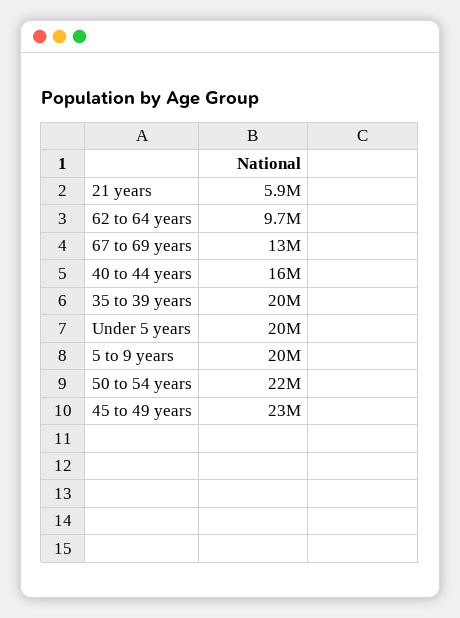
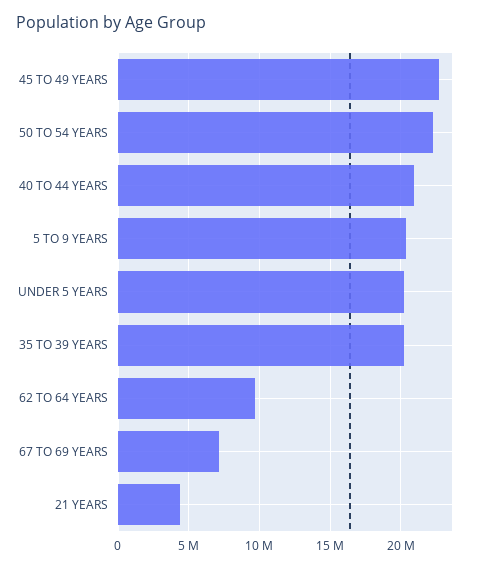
  {
-   "21 years": 5900000,
+   "21 years": 4500000,
    "62 to 64 years": 9700000,
-   "67 to 69 years": 13000000,
+   "67 to 69 years": 7000000,
-   "40 to 44 years": 16000000,
+   "40 to 44 years": 21000000,
    "35 to 39 years": 20000000,
    "Under 5 years": 20000000,
    "5 to 9 years": 20000000,
    "50 to 54 years": 22000000,
    "45 to 49 years": 23000000
  }

